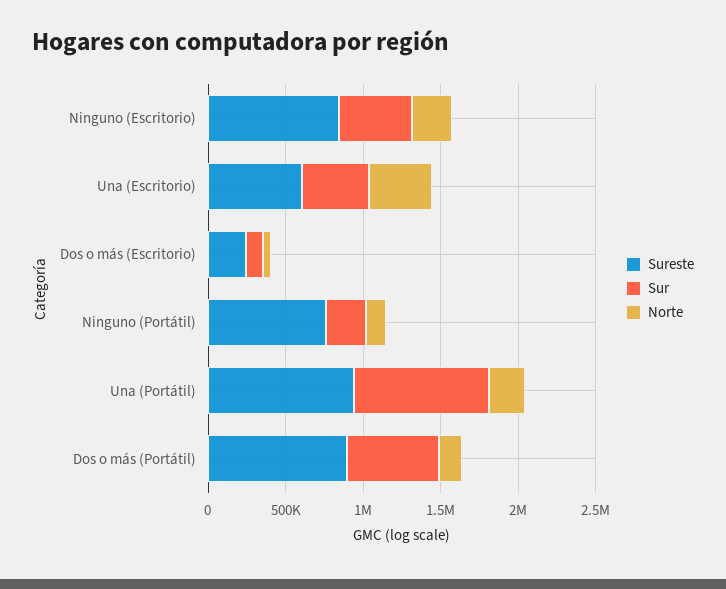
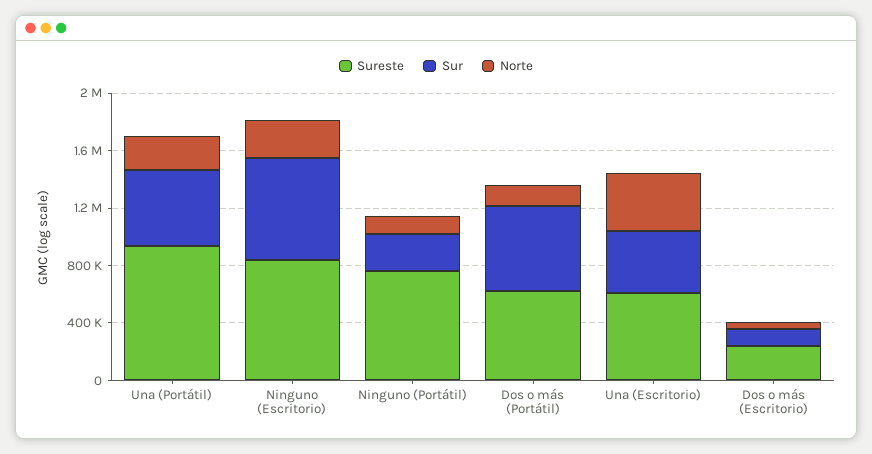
  {
    "Sureste": {
      "Ninguno (Escritorio)": 800000,
      "Una (Escritorio)": 600000,
      "Dos o más (Escritorio)": 200000,
      "Ninguno (Portátil)": 800000,
      "Una (Portátil)": 900000,
-     "Dos o más (Portátil)": 900000
+     "Dos o más (Portátil)": 600000
    },
    "Sur": {
-     "Ninguno (Escritorio)": 500000,
+     "Ninguno (Escritorio)": 700000,
      "Una (Escritorio)": 400000,
      "Dos o más (Escritorio)": 100000,
      "Ninguno (Portátil)": 300000,
-     "Una (Portátil)": 900000,
+     "Una (Portátil)": 500000,
      "Dos o más (Portátil)": 600000
    },
    "Norte": {
      "Ninguno (Escritorio)": 300000,
      "Una (Escritorio)": 400000,
      "Dos o más (Escritorio)": 100000,
      "Ninguno (Portátil)": 100000,
      "Una (Portátil)": 200000,
      "Dos o más (Portátil)": 100000
    }
  }

